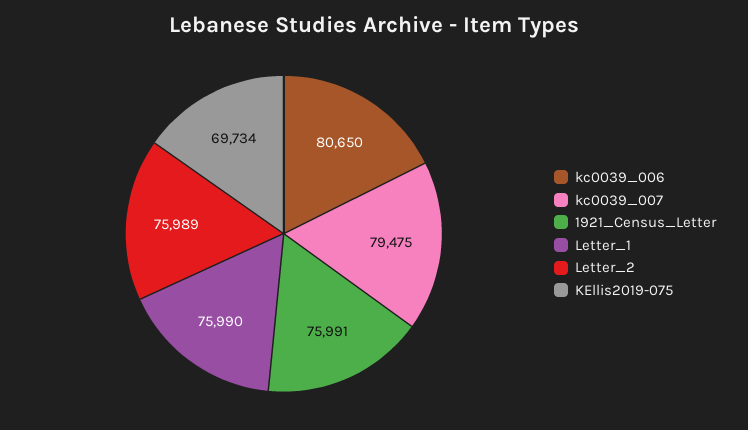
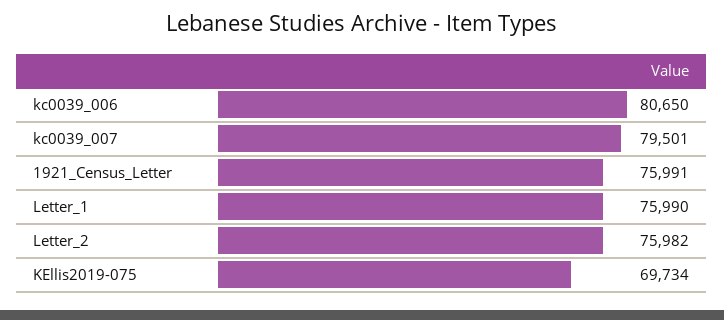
  {
    "kc0039_006": 80650,
-   "kc0039_007": 79475,
+   "kc0039_007": 79501,
    "1921_Census_Letter": 75991,
    "Letter_1": 75990,
-   "Letter_2": 75989,
+   "Letter_2": 75982,
    "KEllis2019-075": 69734
  }

